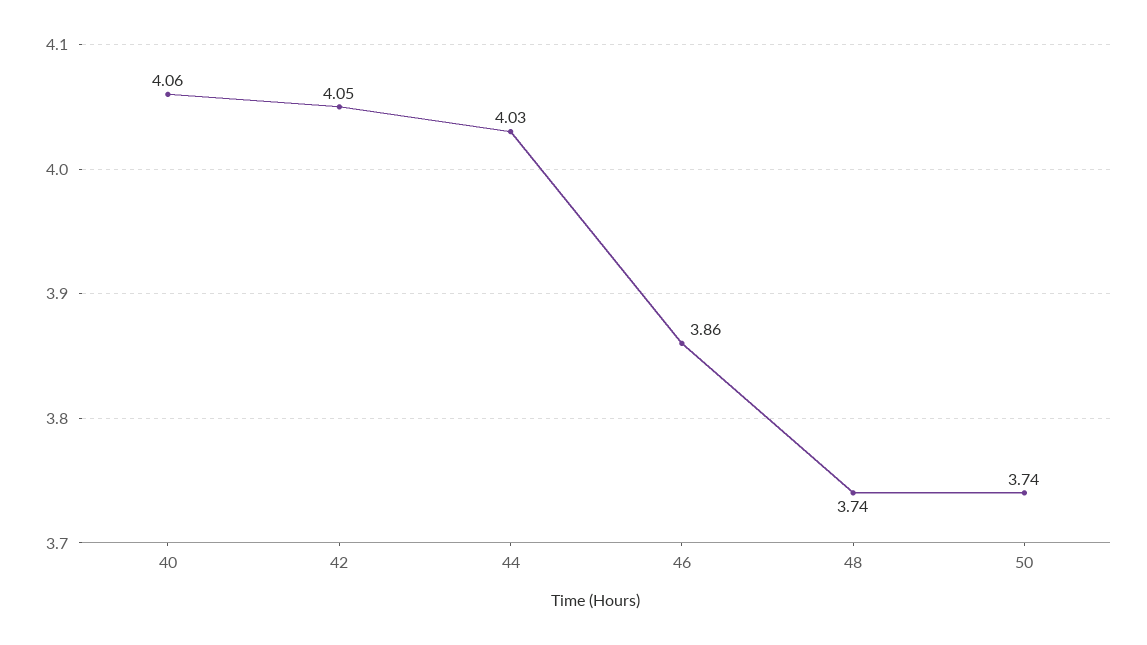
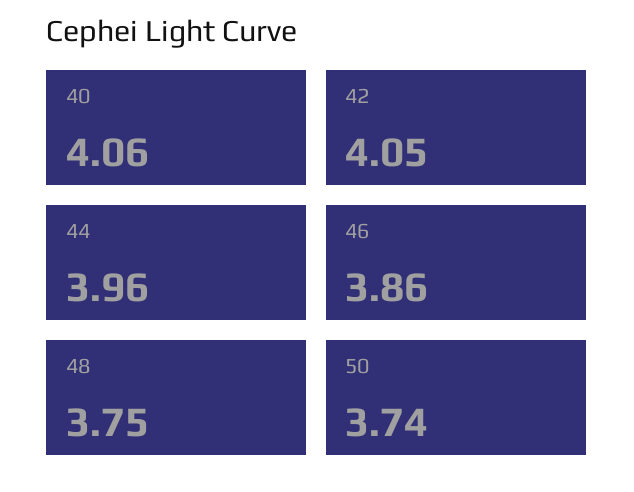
  {
    "40": 4.06,
    "42": 4.05,
-   "44": 4.03,
+   "44": 3.96,
    "46": 3.86,
-   "48": 3.74,
+   "48": 3.75,
    "50": 3.74
  }

